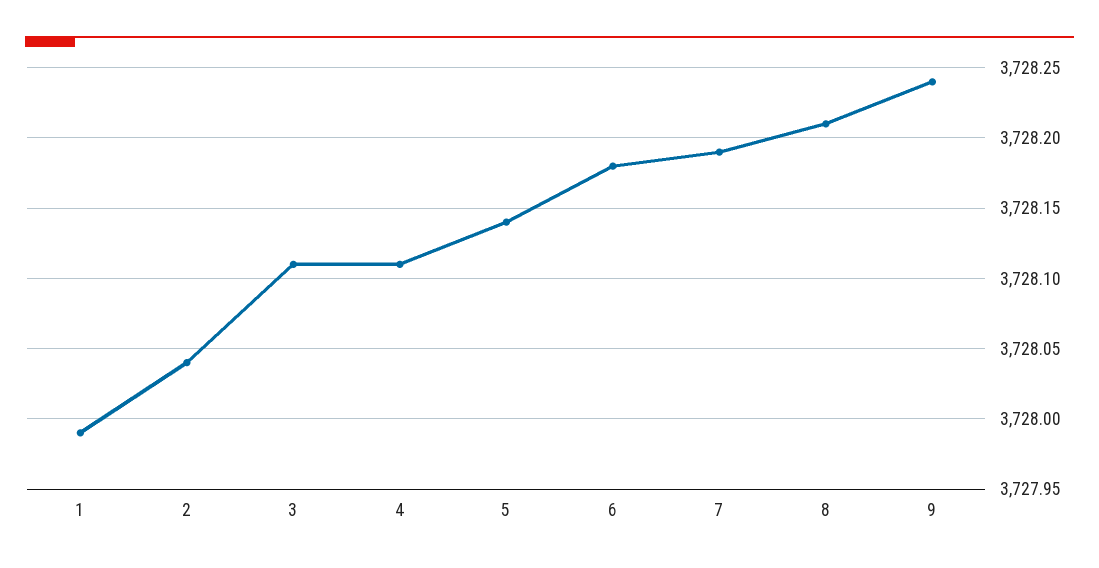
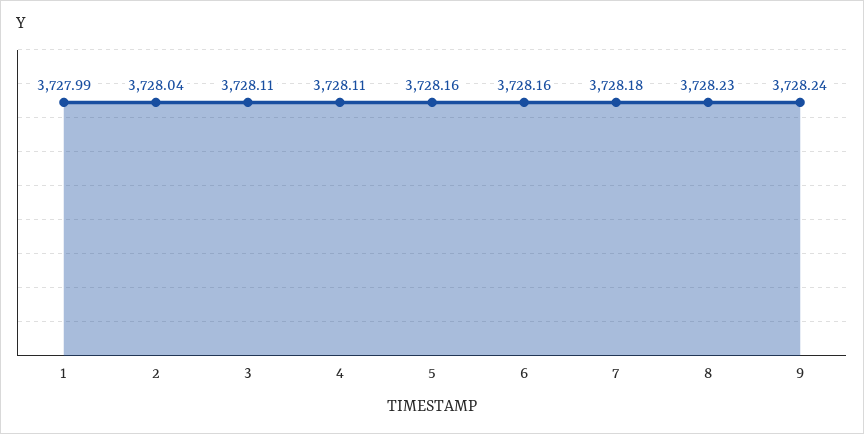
  {
    "1": 3727.99,
    "2": 3728.04,
    "3": 3728.11,
    "4": 3728.11,
-   "5": 3728.14,
+   "5": 3728.16,
-   "6": 3728.18,
+   "6": 3728.16,
-   "7": 3728.19,
+   "7": 3728.18,
-   "8": 3728.21,
+   "8": 3728.23,
    "9": 3728.24
  }

